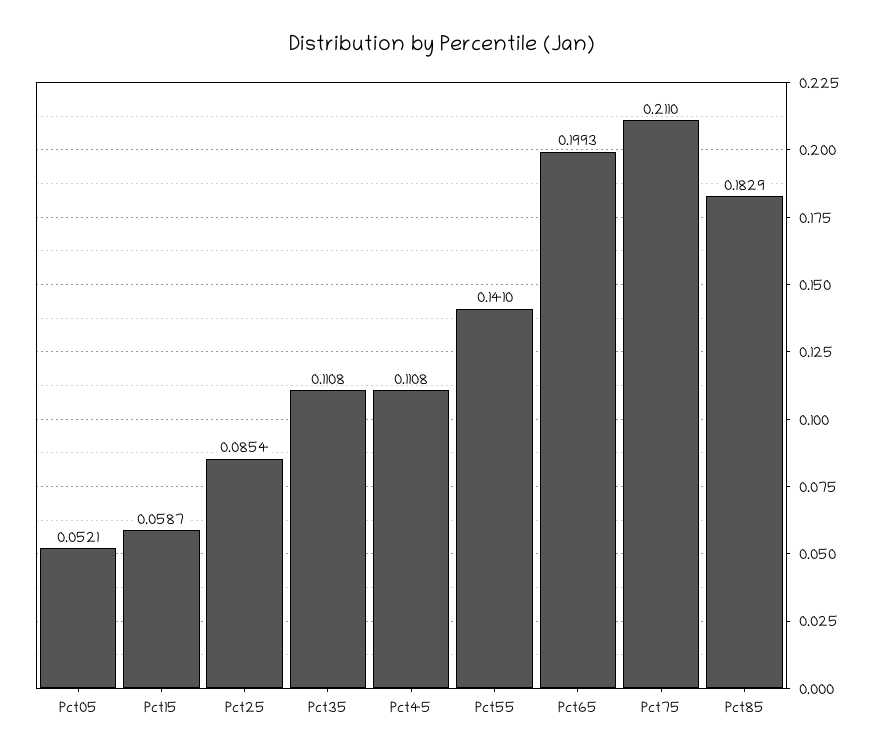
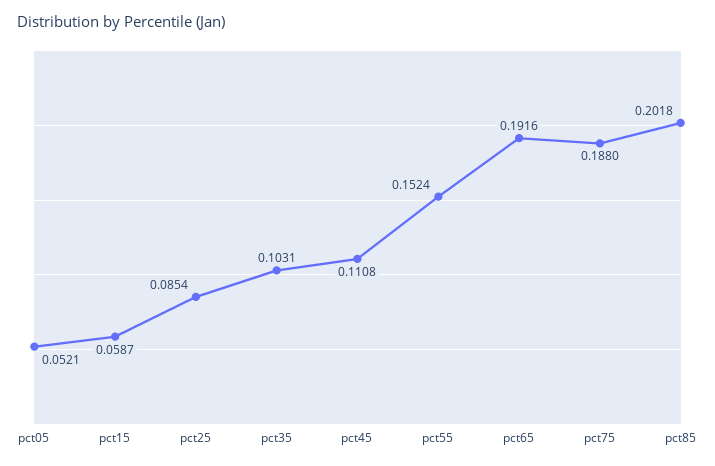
  {
    "Pct05": 0.0521,
    "Pct15": 0.0587,
    "Pct25": 0.0854,
-   "Pct35": 0.1108,
+   "Pct35": 0.1031,
    "Pct45": 0.1108,
-   "Pct55": 0.141,
+   "Pct55": 0.1524,
-   "Pct65": 0.1993,
+   "Pct65": 0.1916,
-   "Pct75": 0.211,
+   "Pct75": 0.188,
-   "Pct85": 0.1829
+   "Pct85": 0.2018
  }

